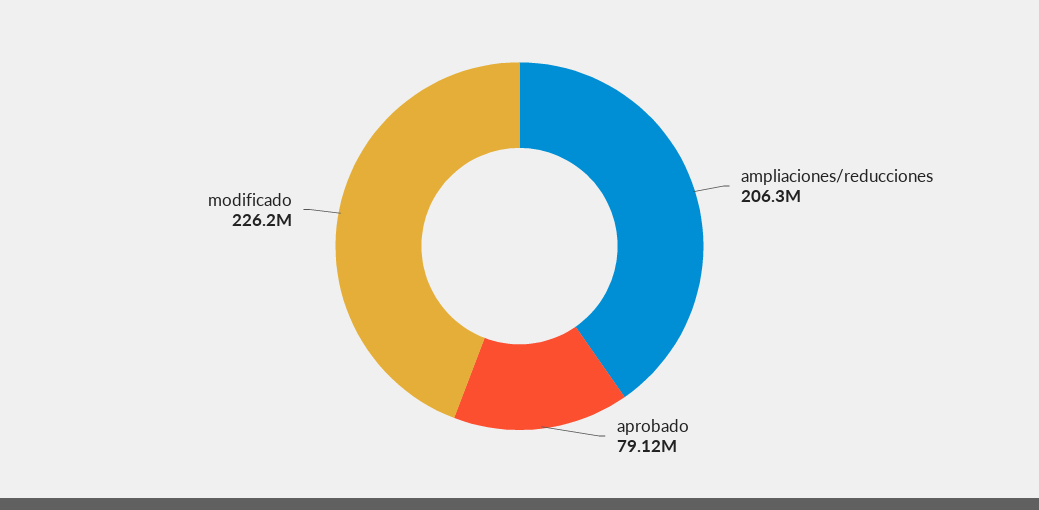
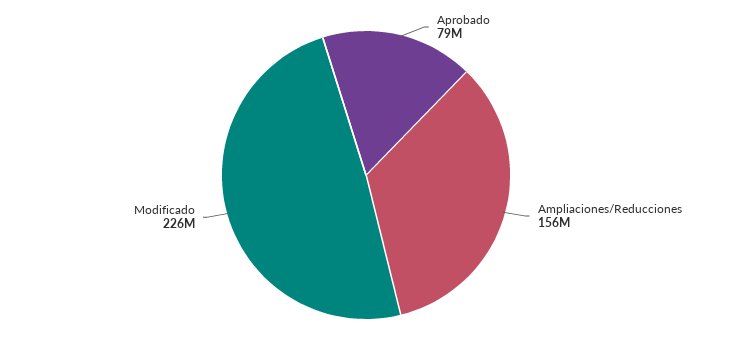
  {
-   "ampliaciones/reducciones": 206300000,
+   "ampliaciones/reducciones": 156000000,
    "aprobado": 79120000,
    "modificado": 226200000
  }

